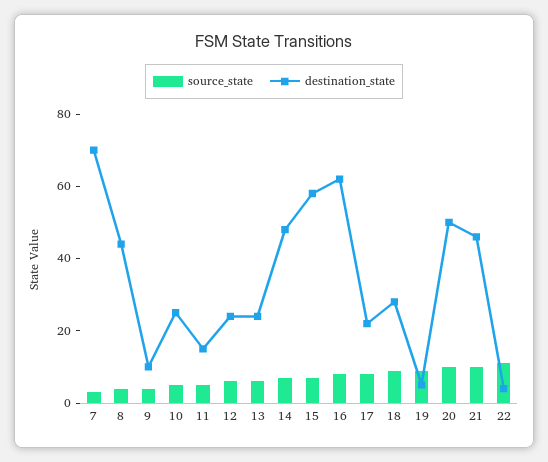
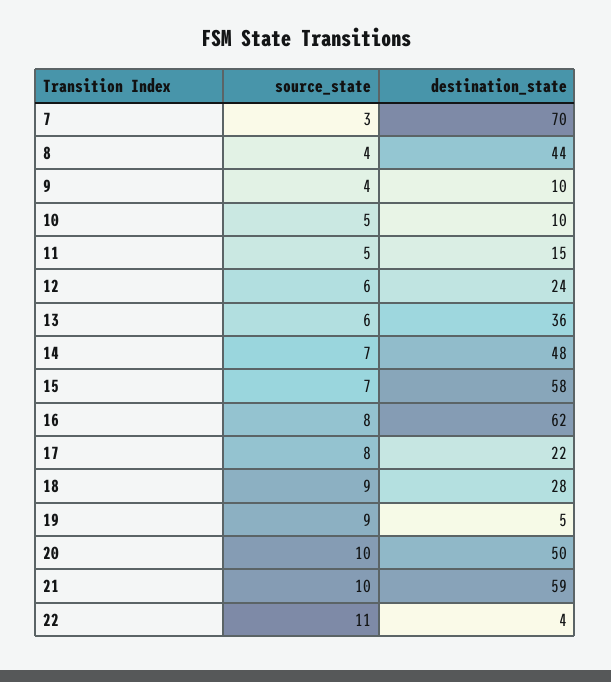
  {
    "source_state": {
      "7": 3,
      "8": 4,
      "9": 4,
      "10": 5,
      "11": 5,
      "12": 6,
      "13": 6,
      "14": 7,
      "15": 7,
      "16": 8,
      "17": 8,
      "18": 9,
      "19": 9,
      "20": 10,
      "21": 10,
      "22": 11
    },
    "destination_state": {
      "7": 70,
      "8": 44,
      "9": 10,
-     "10": 25,
+     "10": 10,
      "11": 15,
      "12": 24,
-     "13": 25,
+     "13": 36,
      "14": 48,
      "15": 58,
      "16": 62,
      "17": 22,
      "18": 28,
      "19": 5,
      "20": 50,
-     "21": 45,
+     "21": 59,
      "22": 4
    }
  }

